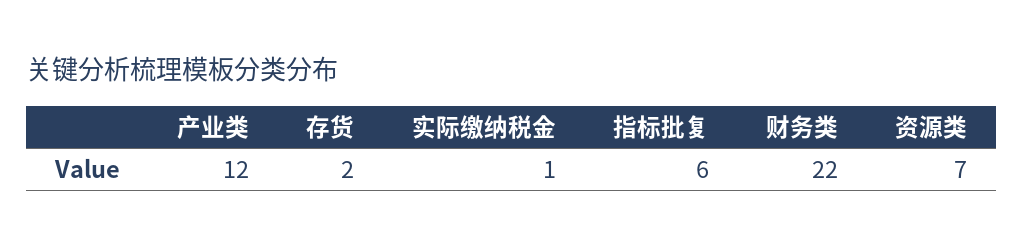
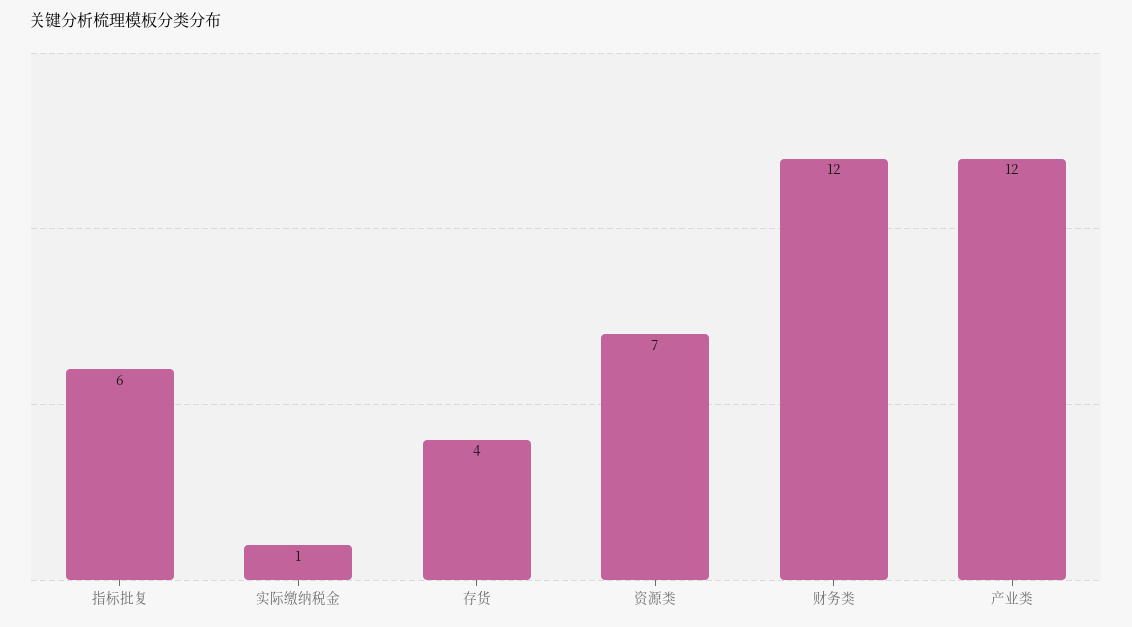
  {
    "产业类": 12,
-   "存货": 2,
+   "存货": 4,
    "实际缴纳税金": 1,
    "指标批复": 6,
-   "财务类": 22,
+   "财务类": 12,
    "资源类": 7
  }

